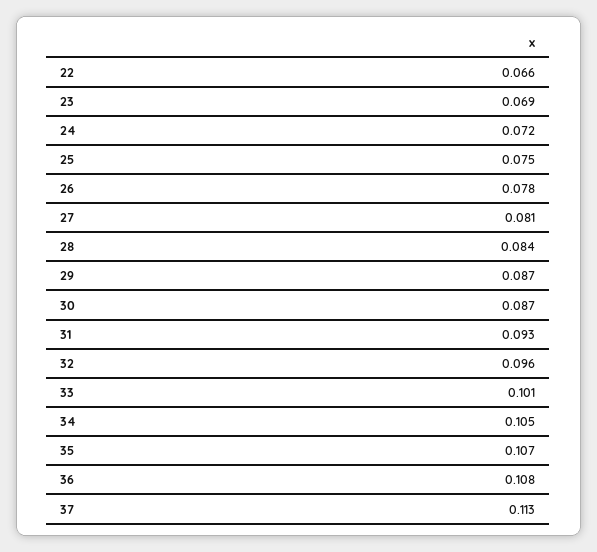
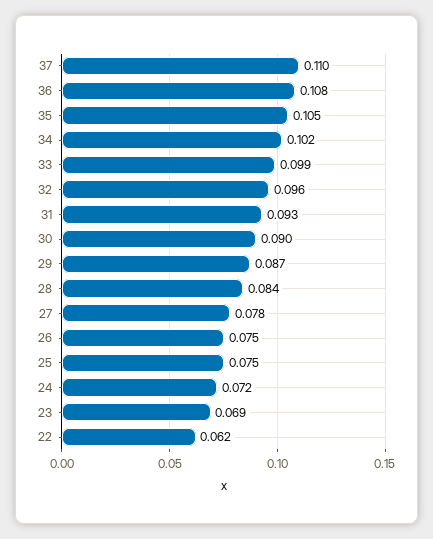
  {
-   "22": 0.066,
+   "22": 0.062,
    "23": 0.069,
    "24": 0.072,
    "25": 0.075,
-   "26": 0.078,
+   "26": 0.075,
-   "27": 0.081,
+   "27": 0.078,
    "28": 0.084,
    "29": 0.087,
-   "30": 0.087,
+   "30": 0.09,
    "31": 0.093,
    "32": 0.096,
-   "33": 0.101,
+   "33": 0.099,
-   "34": 0.105,
+   "34": 0.102,
-   "35": 0.107,
+   "35": 0.105,
    "36": 0.108,
-   "37": 0.113
+   "37": 0.11
  }

